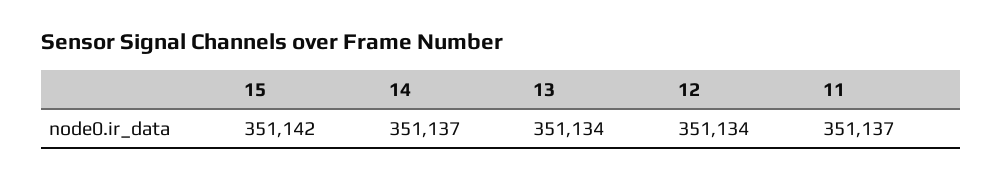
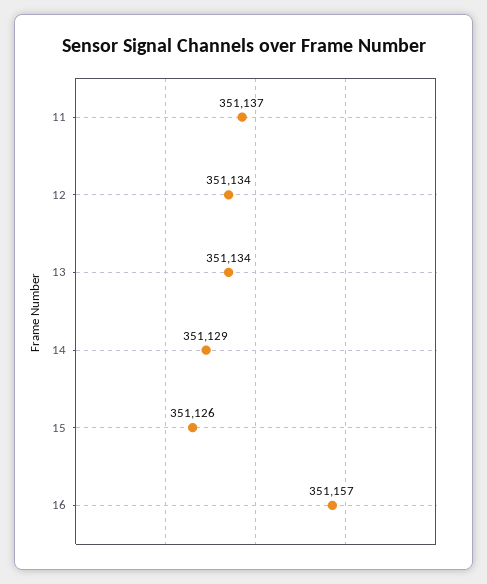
  {
-   "15": 351142,
+   "15": 351126,
-   "14": 351137,
+   "14": 351129,
    "13": 351134,
    "12": 351134,
-   "11": 351137
+   "11": 351137,
+   "16": 351157
  }

